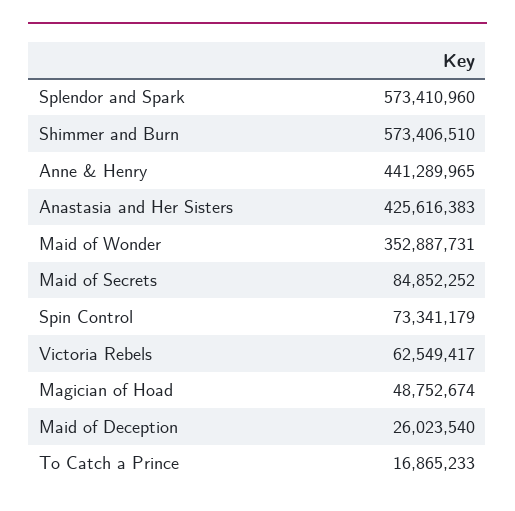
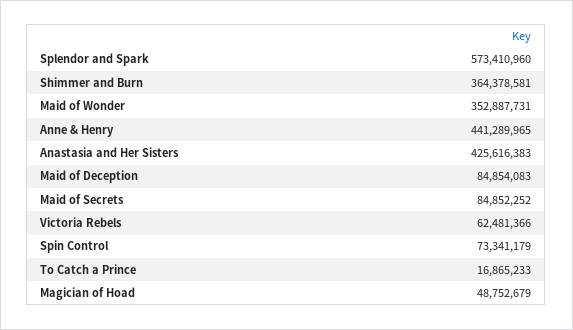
  {
    "Splendor and Spark": 573410960,
-   "Shimmer and Burn": 573406510,
+   "Shimmer and Burn": 364378581,
    "Anne & Henry": 441289965,
    "Anastasia and Her Sisters": 425616383,
    "Maid of Wonder": 352887731,
    "Maid of Secrets": 84852252,
    "Spin Control": 73341179,
-   "Victoria Rebels": 62549417,
+   "Victoria Rebels": 62481366,
-   "Magician of Hoad": 48752674,
+   "Magician of Hoad": 48752679,
-   "Maid of Deception": 26023540,
+   "Maid of Deception": 84854083,
    "To Catch a Prince": 16865233
  }

